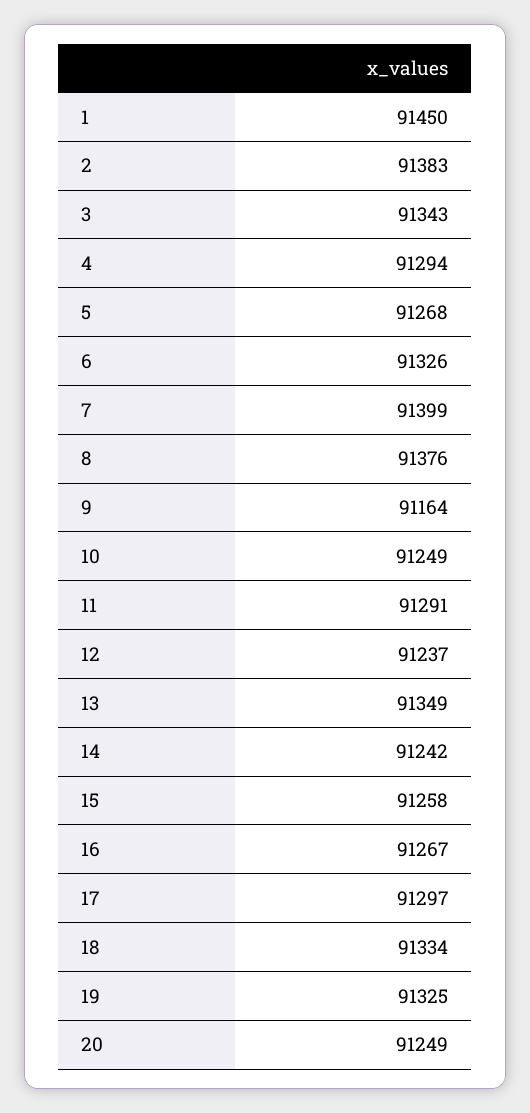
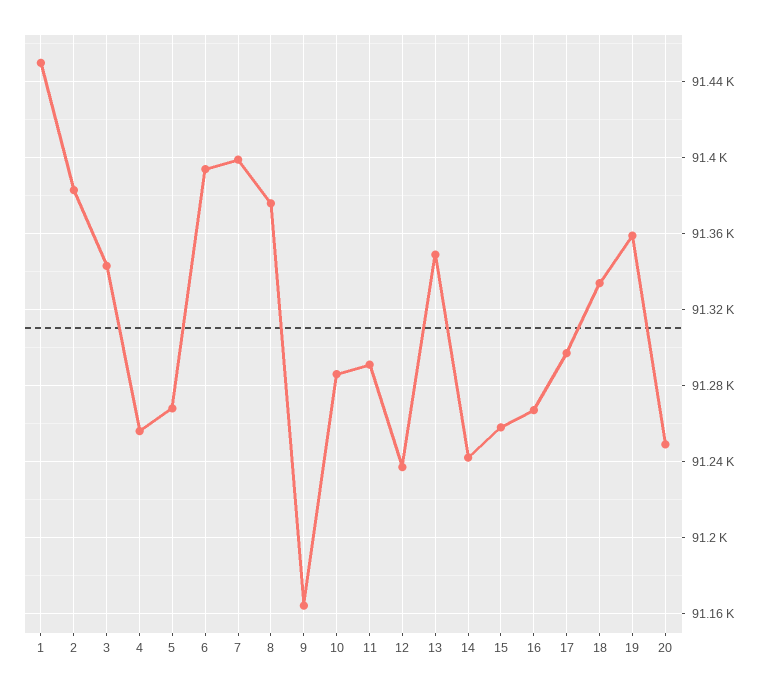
  {
    "1": 91450,
    "2": 91383,
    "3": 91343,
-   "4": 91294,
+   "4": 91255,
    "5": 91268,
-   "6": 91326,
+   "6": 91395,
    "7": 91399,
    "8": 91376,
    "9": 91164,
-   "10": 91249,
+   "10": 91285,
    "11": 91291,
    "12": 91237,
    "13": 91349,
    "14": 91242,
    "15": 91258,
    "16": 91267,
    "17": 91297,
    "18": 91334,
-   "19": 91325,
+   "19": 91360,
    "20": 91249
  }

